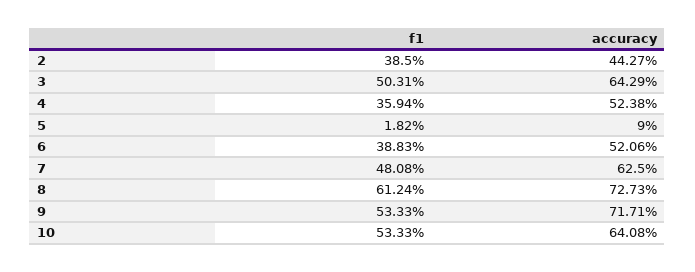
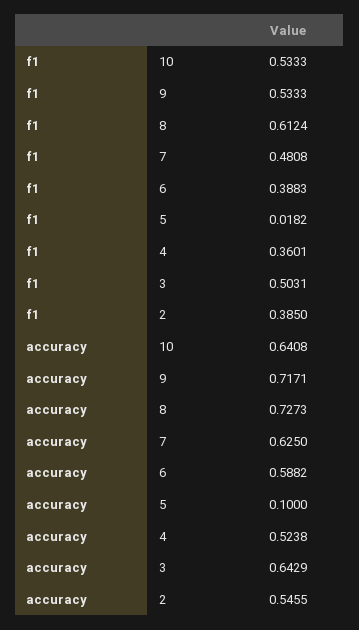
  {
    "f1": {
      "2": 0.385,
      "3": 0.5031,
-     "4": 0.3594,
+     "4": 0.3601,
      "5": 0.0182,
      "6": 0.3883,
      "7": 0.4808,
      "8": 0.6124,
      "9": 0.5333,
      "10": 0.5333
    },
    "accuracy": {
-     "2": 0.4427,
+     "2": 0.5455,
      "3": 0.6429,
      "4": 0.5238,
-     "5": 0.09,
+     "5": 0.1,
-     "6": 0.5206,
+     "6": 0.5882,
      "7": 0.625,
      "8": 0.7273,
      "9": 0.7171,
      "10": 0.6408
    }
  }

